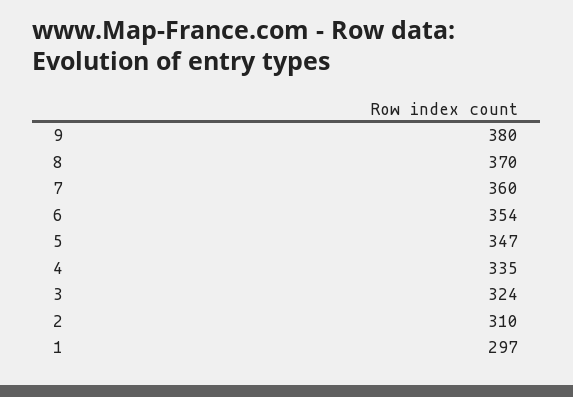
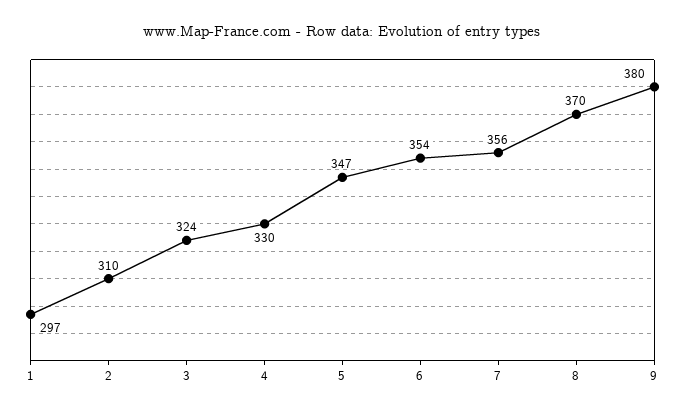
  {
    "9": 380,
    "8": 370,
-   "7": 360,
+   "7": 356,
    "6": 354,
    "5": 347,
-   "4": 335,
+   "4": 330,
    "3": 324,
    "2": 310,
    "1": 297
  }

